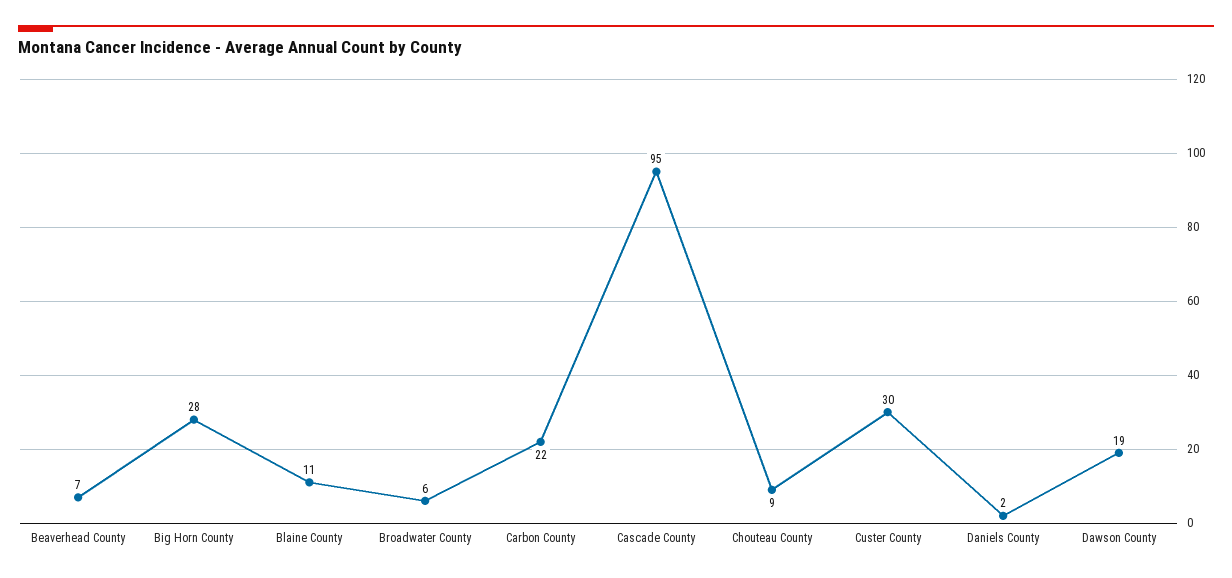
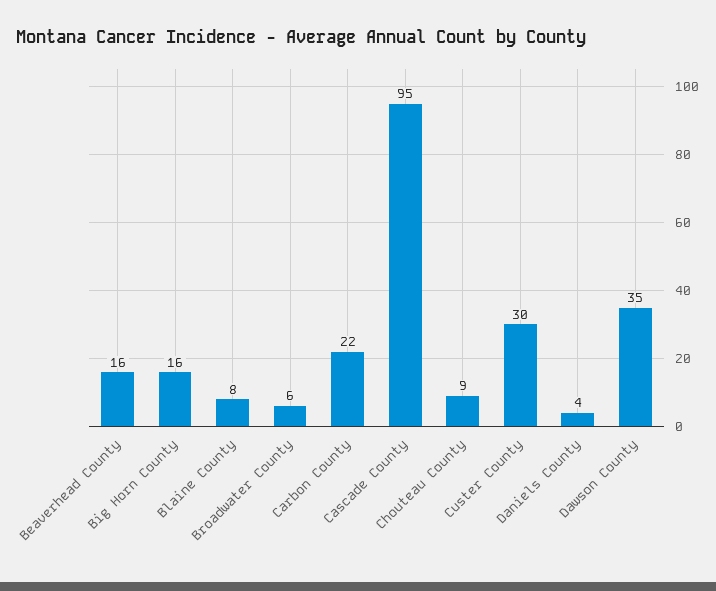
  {
-   "Beaverhead County": 7,
+   "Beaverhead County": 16,
-   "Big Horn County": 28,
+   "Big Horn County": 16,
-   "Blaine County": 11,
+   "Blaine County": 8,
    "Broadwater County": 6,
    "Carbon County": 22,
    "Cascade County": 95,
    "Chouteau County": 9,
    "Custer County": 30,
-   "Daniels County": 2,
+   "Daniels County": 4,
-   "Dawson County": 19
+   "Dawson County": 35
  }

